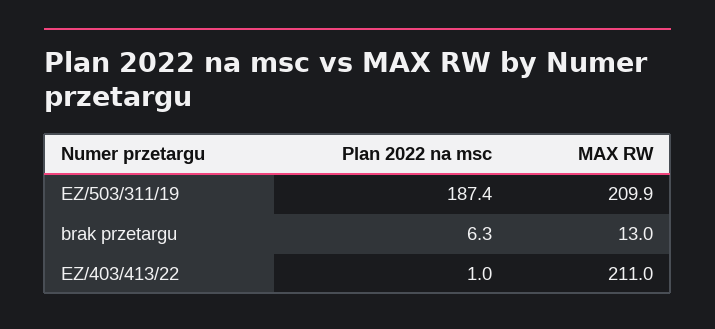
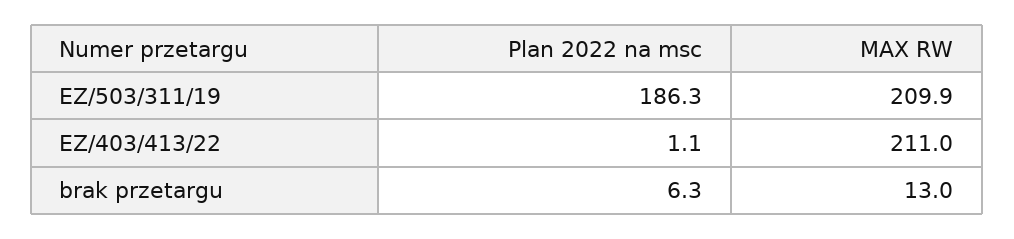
  {
    "Plan 2022 na msc": {
-     "EZ/503/311/19": 187.4,
+     "EZ/503/311/19": 186.3,
      "brak przetargu": 6.3,
-     "EZ/403/413/22": 1
+     "EZ/403/413/22": 1.1
    },
    "MAX RW": {
      "EZ/503/311/19": 209.9,
      "brak przetargu": 13,
      "EZ/403/413/22": 211
    }
  }

